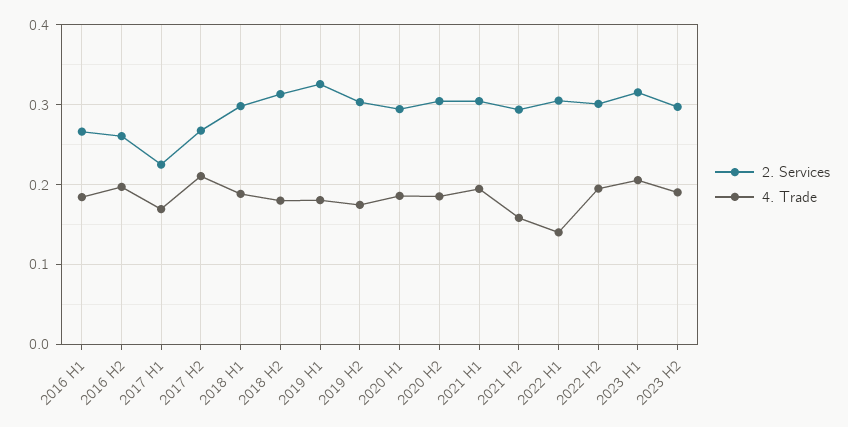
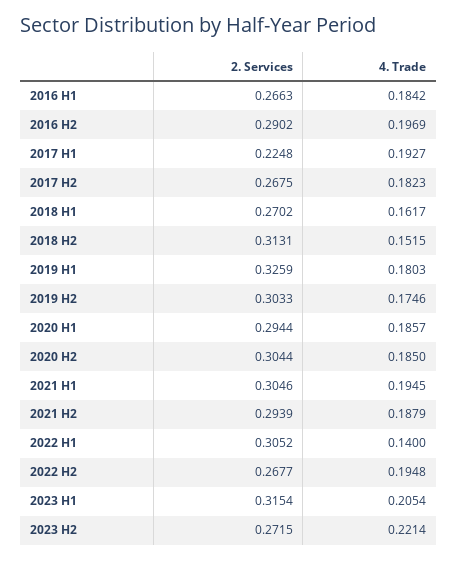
  {
    "2. Services": {
      "2016 H1": 0.2663,
-     "2016 H2": 0.26,
+     "2016 H2": 0.2902,
      "2017 H1": 0.2248,
      "2017 H2": 0.2675,
-     "2018 H1": 0.3,
+     "2018 H1": 0.2702,
      "2018 H2": 0.3131,
      "2019 H1": 0.3259,
      "2019 H2": 0.3033,
      "2020 H1": 0.2944,
      "2020 H2": 0.3044,
      "2021 H1": 0.3046,
      "2021 H2": 0.2939,
      "2022 H1": 0.3052,
-     "2022 H2": 0.3,
+     "2022 H2": 0.2677,
      "2023 H1": 0.3154,
-     "2023 H2": 0.3
+     "2023 H2": 0.2715
    },
    "4. Trade": {
      "2016 H1": 0.1842,
      "2016 H2": 0.1969,
-     "2017 H1": 0.17,
+     "2017 H1": 0.1927,
-     "2017 H2": 0.21,
+     "2017 H2": 0.1823,
-     "2018 H1": 0.19,
+     "2018 H1": 0.1617,
-     "2018 H2": 0.18,
+     "2018 H2": 0.1515,
      "2019 H1": 0.1803,
      "2019 H2": 0.1746,
      "2020 H1": 0.1857,
      "2020 H2": 0.185,
      "2021 H1": 0.1945,
-     "2021 H2": 0.16,
+     "2021 H2": 0.1879,
      "2022 H1": 0.14,
      "2022 H2": 0.1948,
      "2023 H1": 0.2054,
-     "2023 H2": 0.19
+     "2023 H2": 0.2214
    }
  }

